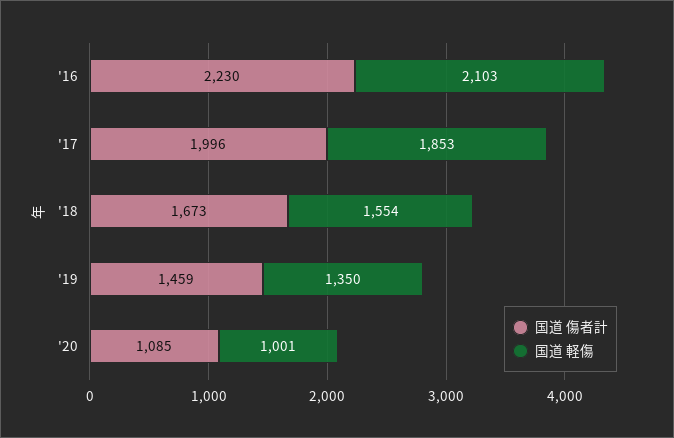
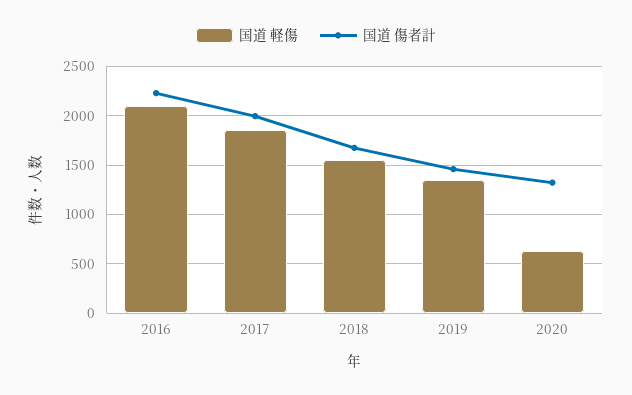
  {
    "国道 傷者計": {
      "'16": 2230,
      "'17": 1996,
      "'18": 1673,
      "'19": 1459,
-     "'20": 1085
+     "'20": 1300
    },
    "国道 軽傷": {
      "'16": 2103,
      "'17": 1853,
      "'18": 1554,
      "'19": 1350,
-     "'20": 1001
+     "'20": 600
    }
  }

